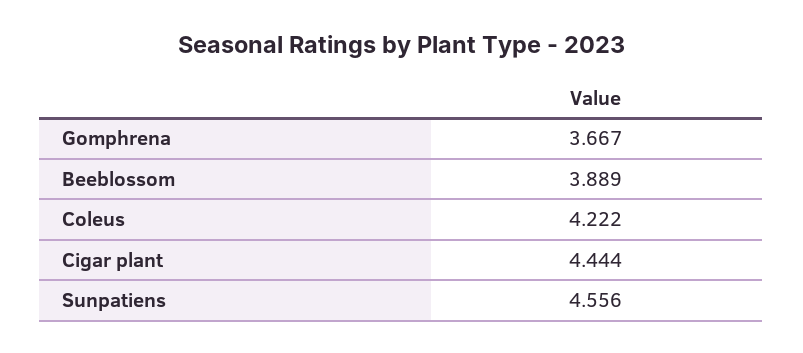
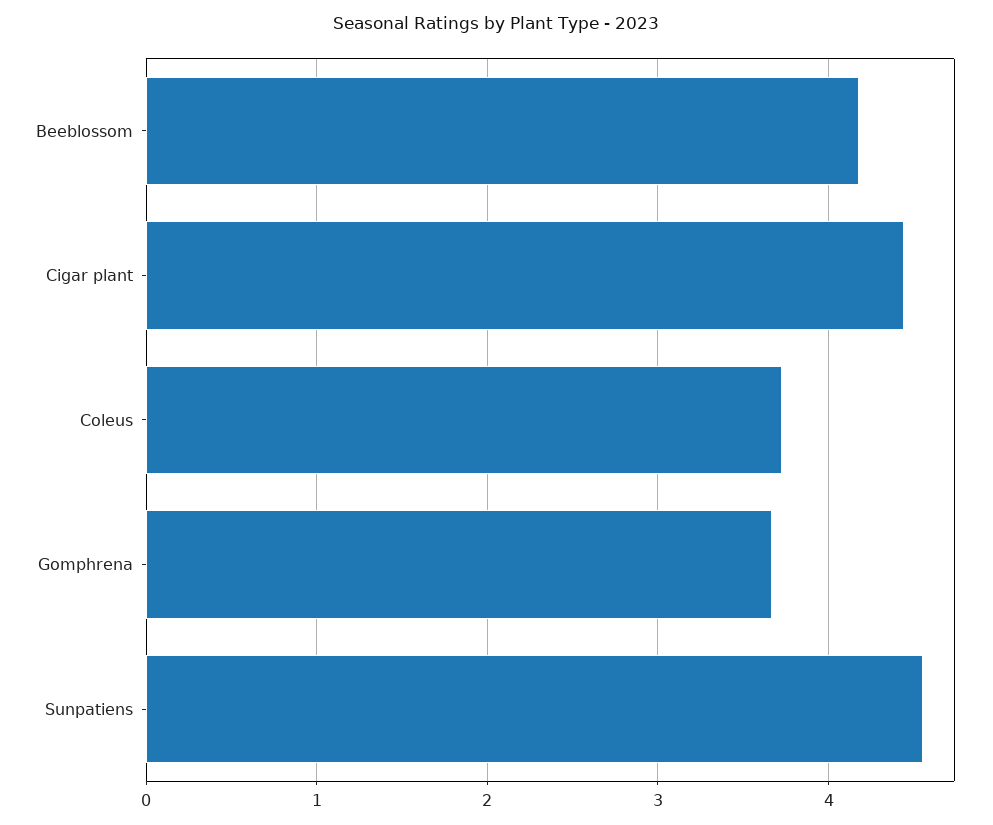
  {
    "Gomphrena": 3.667,
-   "Beeblossom": 3.889,
+   "Beeblossom": 4.2,
-   "Coleus": 4.222,
+   "Coleus": 3.7,
    "Cigar plant": 4.444,
    "Sunpatiens": 4.556
  }

